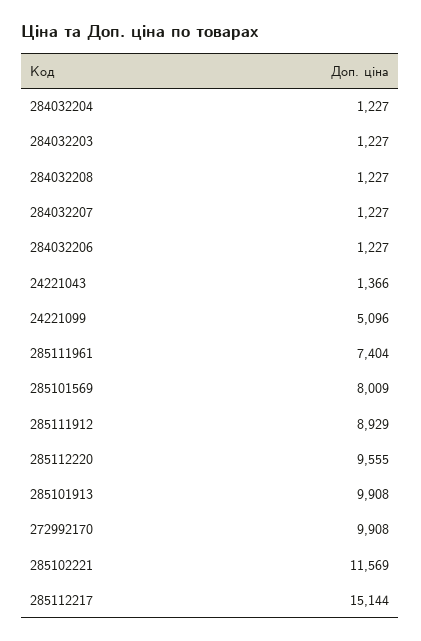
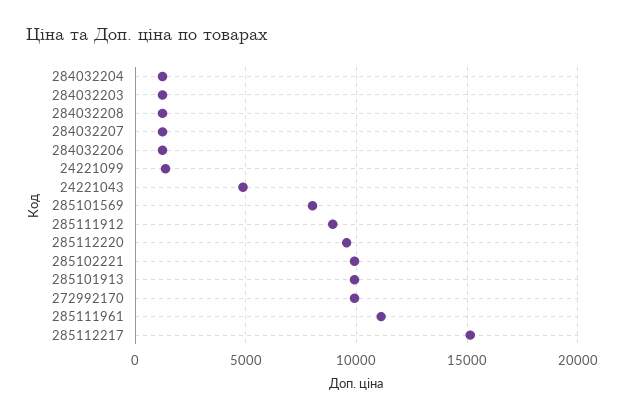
  {
    "284032204": 1227,
    "284032203": 1227,
    "284032208": 1227,
    "284032207": 1227,
    "284032206": 1227,
-   "24221043": 1366,
+   "24221043": 5000,
-   "24221099": 5096,
+   "24221099": 1500,
-   "285111961": 7404,
+   "285111961": 11000,
    "285101569": 8009,
    "285111912": 8929,
    "285112220": 9555,
    "285101913": 9908,
    "272992170": 9908,
-   "285102221": 11569,
+   "285102221": 10000,
    "285112217": 15144
  }

